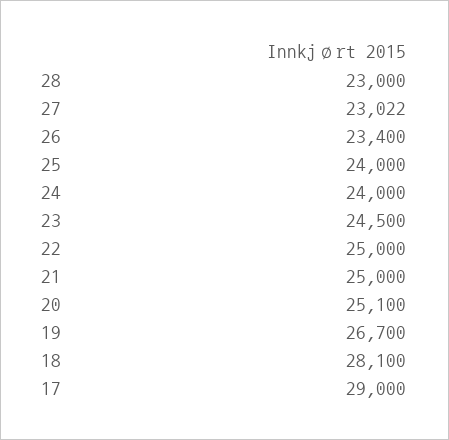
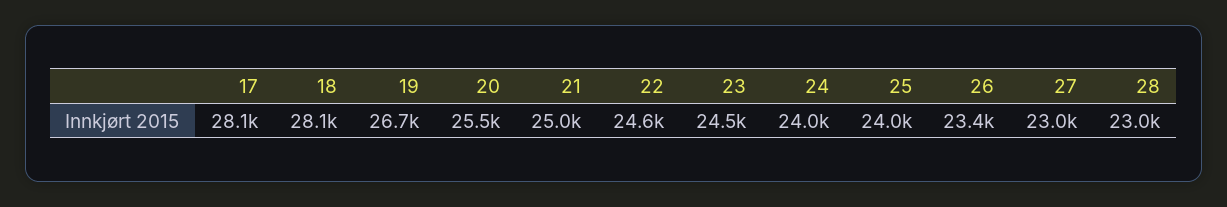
  {
    "28": 23000,
    "27": 23022,
    "26": 23400,
    "25": 24000,
    "24": 24000,
    "23": 24500,
-   "22": 25000,
+   "22": 24600,
    "21": 25000,
-   "20": 25100,
+   "20": 25500,
    "19": 26700,
    "18": 28100,
-   "17": 29000
+   "17": 28100
  }

